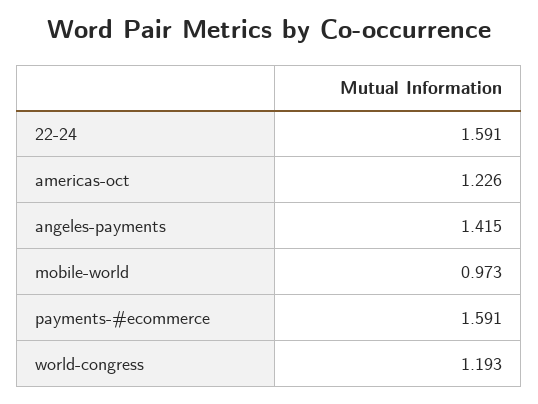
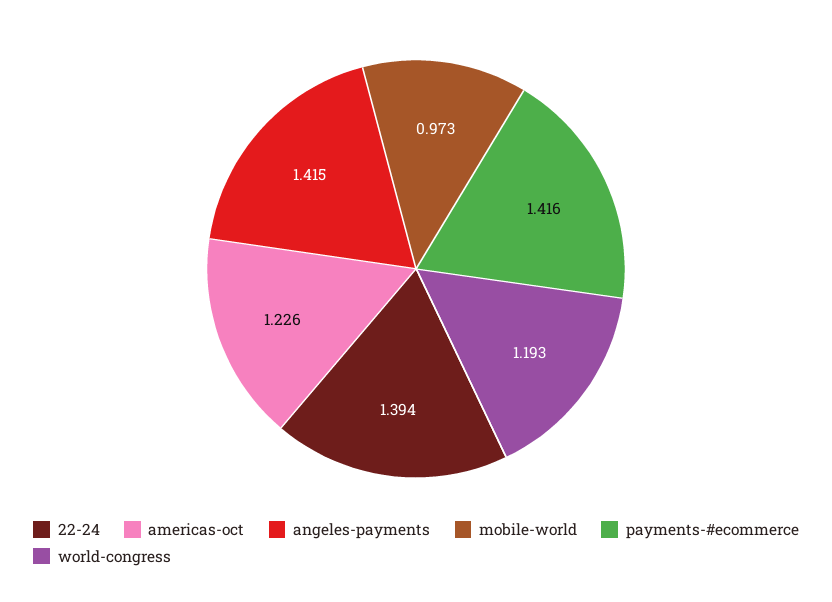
  {
-   "22-24": 1.591,
+   "22-24": 1.394,
    "americas-oct": 1.226,
    "angeles-payments": 1.415,
    "mobile-world": 0.973,
-   "payments-#ecommerce": 1.591,
+   "payments-#ecommerce": 1.416,
    "world-congress": 1.193
  }

